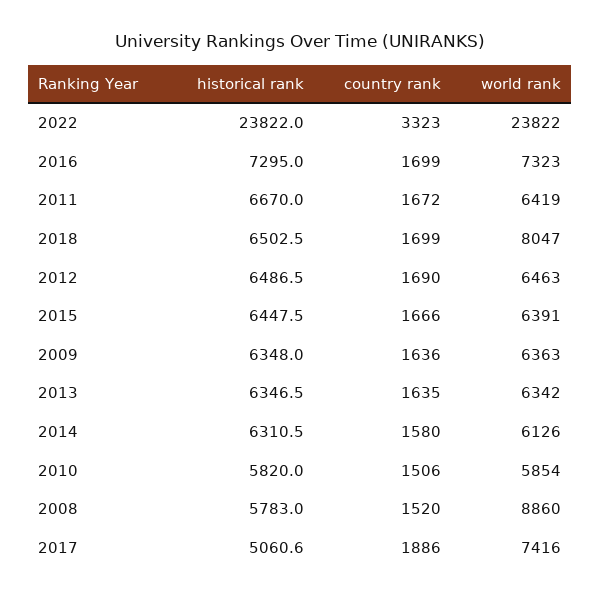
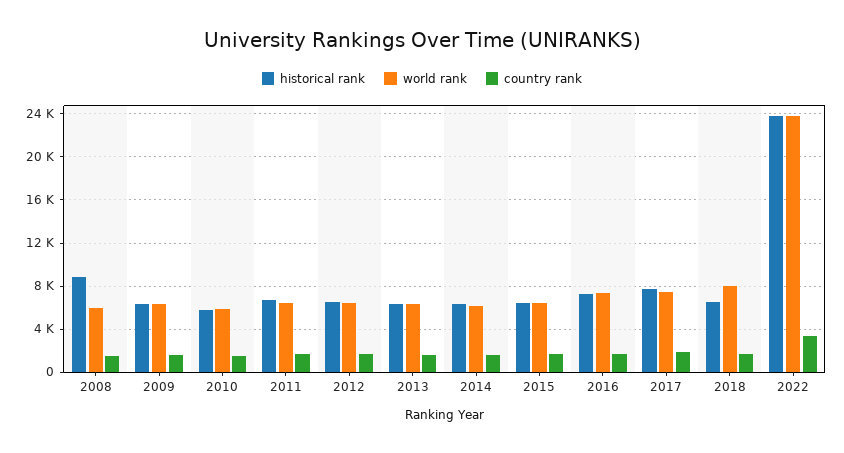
  {
    "historical rank": {
      "2022": 23822,
      "2016": 7295,
      "2011": 6670,
      "2018": 6502.5,
      "2012": 6486.5,
      "2015": 6447.5,
      "2009": 6348,
      "2013": 6346.5,
      "2014": 6310.5,
      "2010": 5820,
-     "2008": 5783,
+     "2008": 9000,
-     "2017": 5060.6
+     "2017": 8000
    },
    "country rank": {
      "2022": 3323,
      "2016": 1699,
      "2011": 1672,
      "2018": 1699,
      "2012": 1690,
      "2015": 1666,
      "2009": 1636,
      "2013": 1635,
      "2014": 1580,
      "2010": 1506,
      "2008": 1520,
      "2017": 1886
    },
    "world rank": {
      "2022": 23822,
      "2016": 7323,
      "2011": 6419,
      "2018": 8047,
      "2012": 6463,
      "2015": 6391,
      "2009": 6363,
      "2013": 6342,
      "2014": 6126,
      "2010": 5854,
-     "2008": 8860,
+     "2008": 6000,
      "2017": 7416
    }
  }

